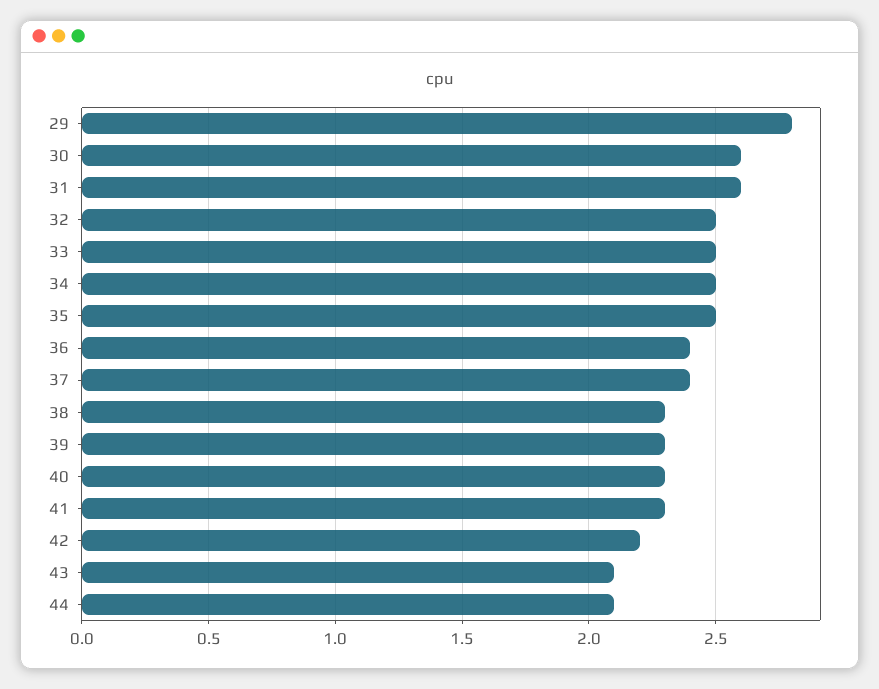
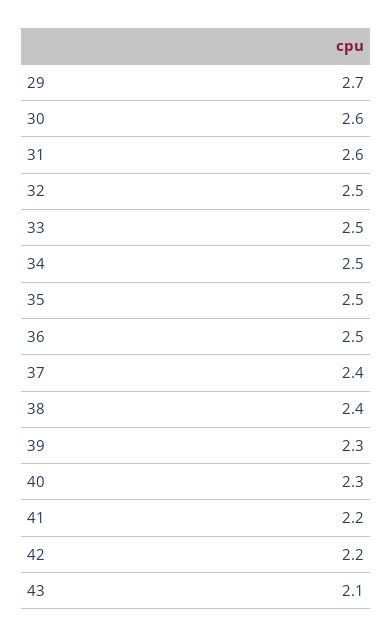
  {
-   "29": 2.8,
+   "29": 2.7,
    "30": 2.6,
    "31": 2.6,
    "32": 2.5,
    "33": 2.5,
    "34": 2.5,
    "35": 2.5,
-   "36": 2.4,
+   "36": 2.5,
    "37": 2.4,
-   "38": 2.3,
+   "38": 2.4,
    "39": 2.3,
    "40": 2.3,
-   "41": 2.3,
+   "41": 2.2,
    "42": 2.2,
-   "43": 2.1,
+   "43": 2.1
-   "44": 2.1
  }

